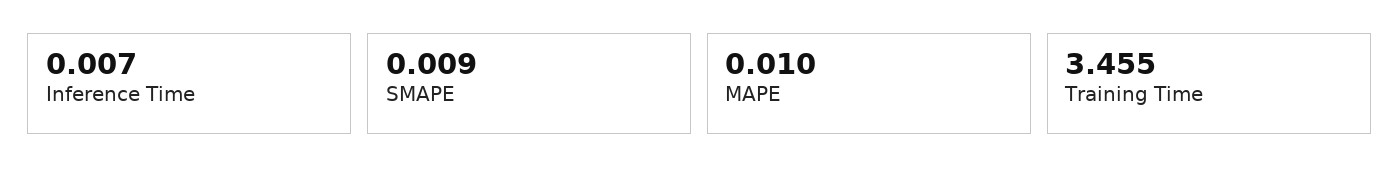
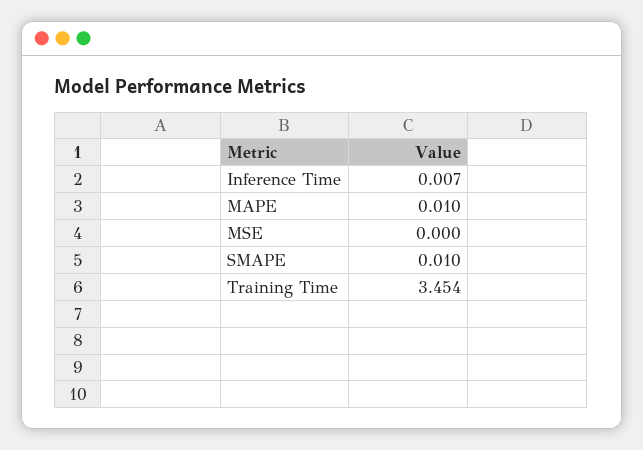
  {
    "Inference Time": 0.007,
-   "SMAPE": 0.009,
+   "SMAPE": 0.01,
    "MAPE": 0.01,
-   "Training Time": 3.455
+   "Training Time": 3.454,
+   "MSE": 0
  }

